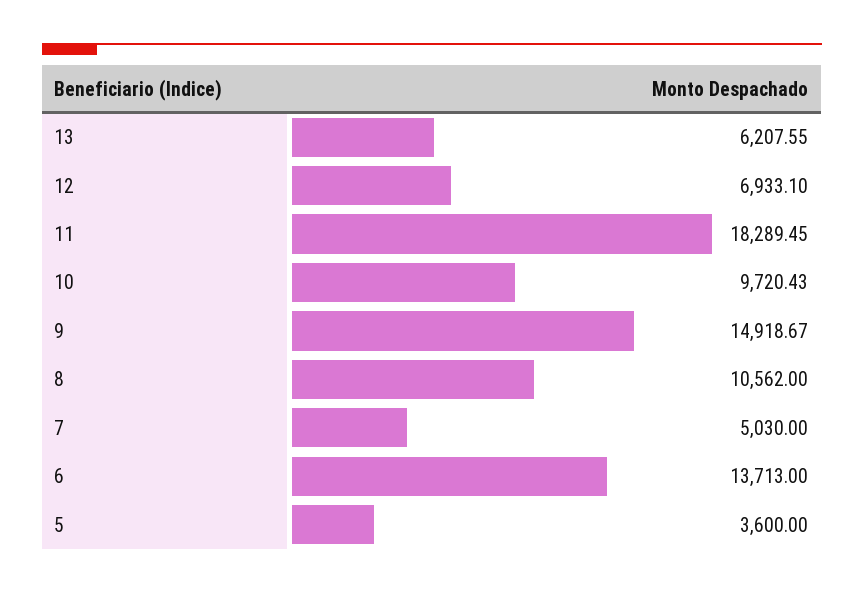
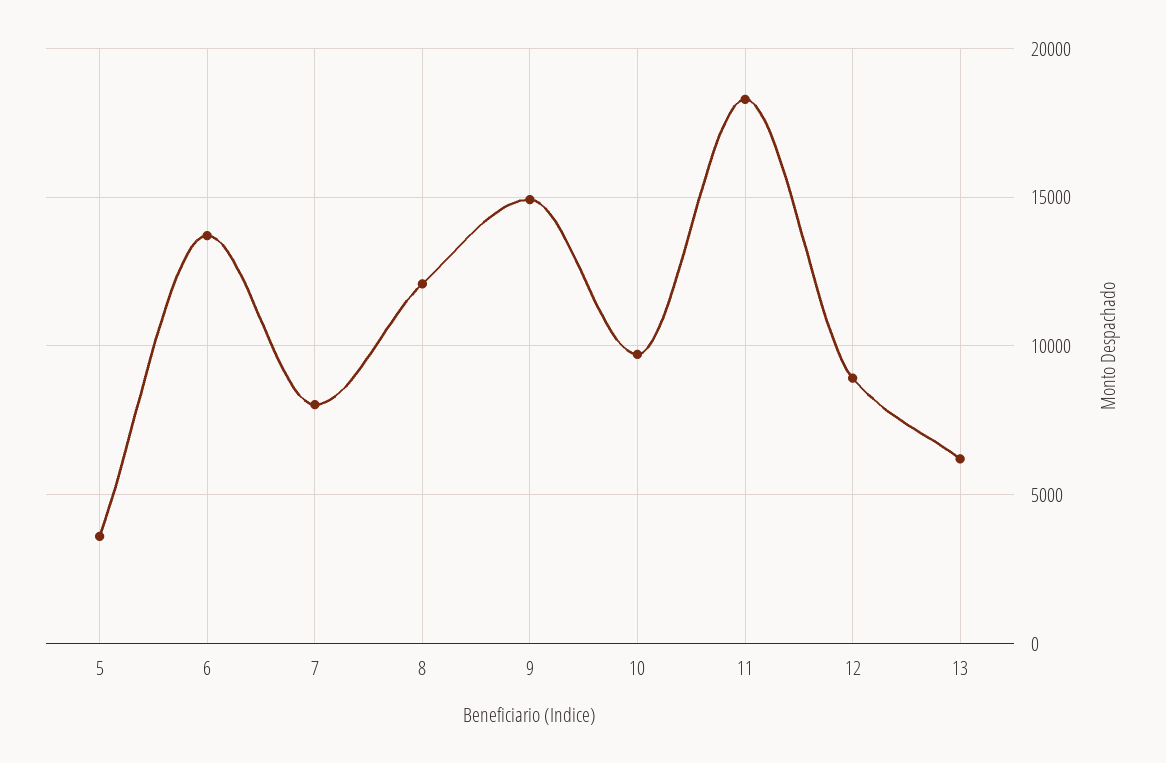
  {
    "13": 6207.55,
-   "12": 6933.1,
+   "12": 9000,
    "11": 18289.45,
    "10": 9720.43,
    "9": 14918.67,
-   "8": 10562,
+   "8": 12000,
-   "7": 5030,
+   "7": 8000,
    "6": 13713,
    "5": 3600
  }

